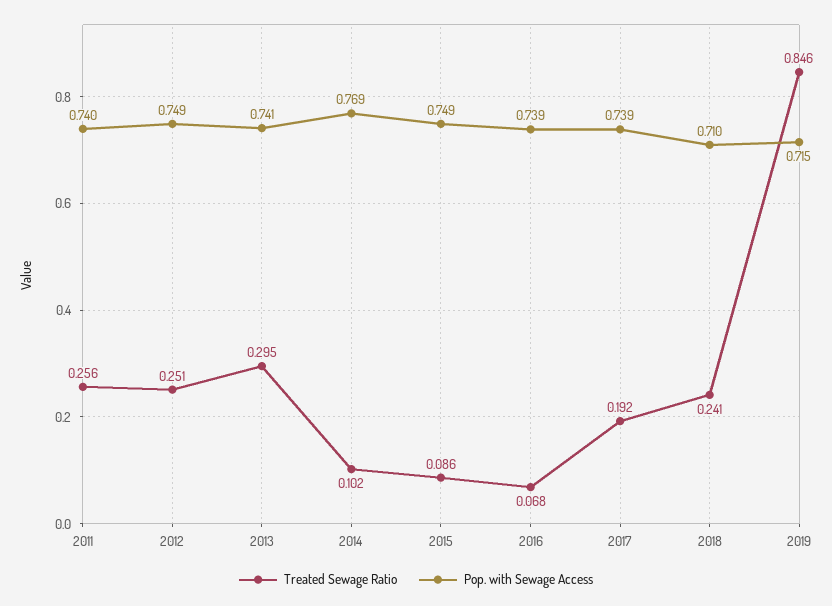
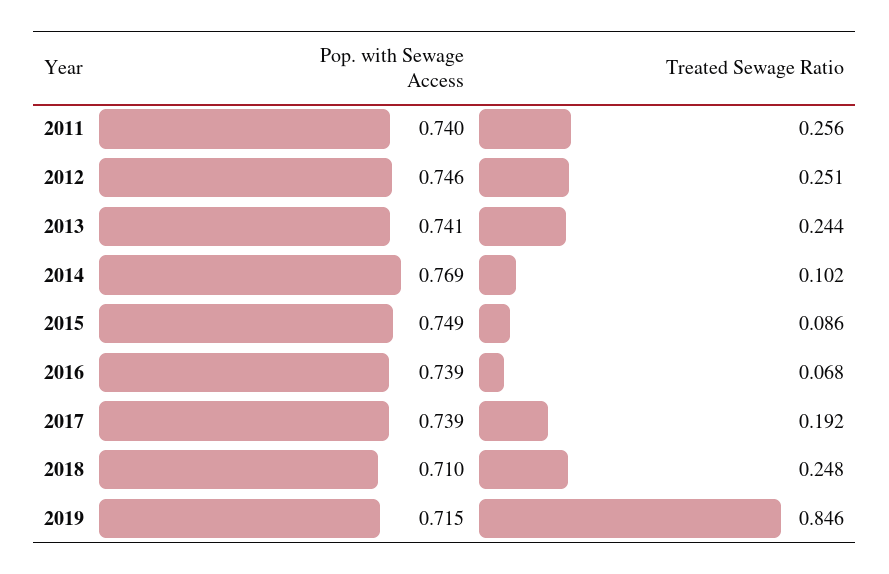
  {
    "Treated Sewage Ratio": {
      "2011": 0.256,
      "2012": 0.251,
-     "2013": 0.295,
+     "2013": 0.244,
      "2014": 0.102,
      "2015": 0.086,
      "2016": 0.068,
      "2017": 0.192,
-     "2018": 0.241,
+     "2018": 0.248,
      "2019": 0.846
    },
    "Pop. with Sewage Access": {
      "2011": 0.74,
-     "2012": 0.749,
+     "2012": 0.746,
      "2013": 0.741,
      "2014": 0.769,
      "2015": 0.749,
      "2016": 0.739,
      "2017": 0.739,
      "2018": 0.71,
      "2019": 0.715
    }
  }

